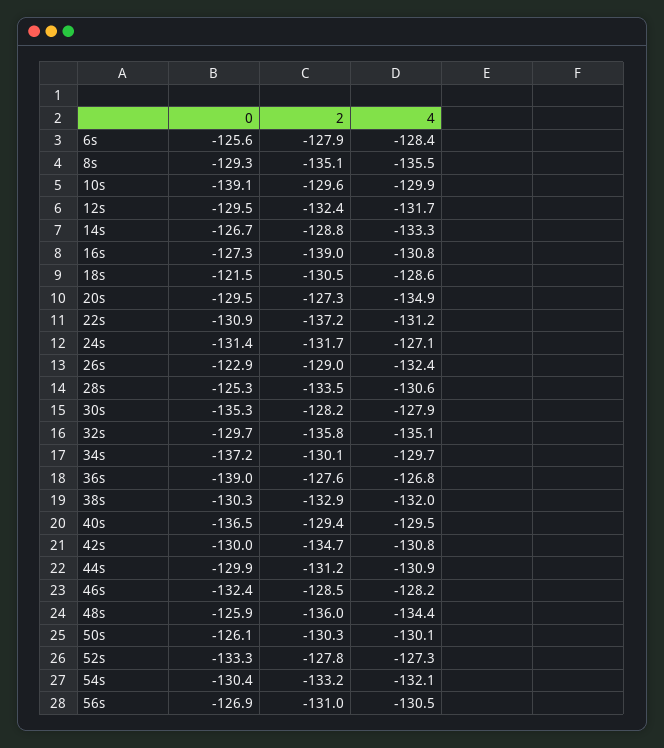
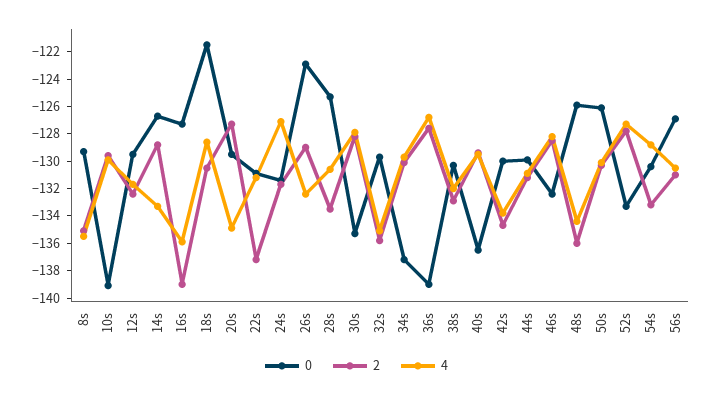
  {
    "0": {
-     "6s": -125.6,
      "8s": -129.3,
      "10s": -139.1,
      "12s": -129.5,
      "14s": -126.7,
      "16s": -127.3,
      "18s": -121.5,
      "20s": -129.5,
      "22s": -130.9,
      "24s": -131.4,
      "26s": -122.9,
      "28s": -125.3,
      "30s": -135.3,
      "32s": -129.7,
      "34s": -137.2,
      "36s": -139,
      "38s": -130.3,
      "40s": -136.5,
      "42s": -130,
      "44s": -129.9,
      "46s": -132.4,
      "48s": -125.9,
      "50s": -126.1,
      "52s": -133.3,
      "54s": -130.4,
      "56s": -126.9
    },
    "2": {
-     "6s": -127.9,
      "8s": -135.1,
      "10s": -129.6,
      "12s": -132.4,
      "14s": -128.8,
      "16s": -139,
      "18s": -130.5,
      "20s": -127.3,
      "22s": -137.2,
      "24s": -131.7,
      "26s": -129,
      "28s": -133.5,
      "30s": -128.2,
      "32s": -135.8,
      "34s": -130.1,
      "36s": -127.6,
      "38s": -132.9,
      "40s": -129.4,
      "42s": -134.7,
      "44s": -131.2,
      "46s": -128.5,
      "48s": -136,
      "50s": -130.3,
      "52s": -127.8,
      "54s": -133.2,
      "56s": -131
    },
    "4": {
-     "6s": -128.4,
      "8s": -135.5,
      "10s": -129.9,
      "12s": -131.7,
      "14s": -133.3,
-     "16s": -130.8,
+     "16s": -136,
      "18s": -128.6,
      "20s": -134.9,
      "22s": -131.2,
      "24s": -127.1,
      "26s": -132.4,
      "28s": -130.6,
      "30s": -127.9,
      "32s": -135.1,
      "34s": -129.7,
      "36s": -126.8,
      "38s": -132,
      "40s": -129.5,
-     "42s": -130.8,
+     "42s": -134,
      "44s": -130.9,
      "46s": -128.2,
      "48s": -134.4,
      "50s": -130.1,
      "52s": -127.3,
-     "54s": -132.1,
+     "54s": -129,
      "56s": -130.5
    }
  }

